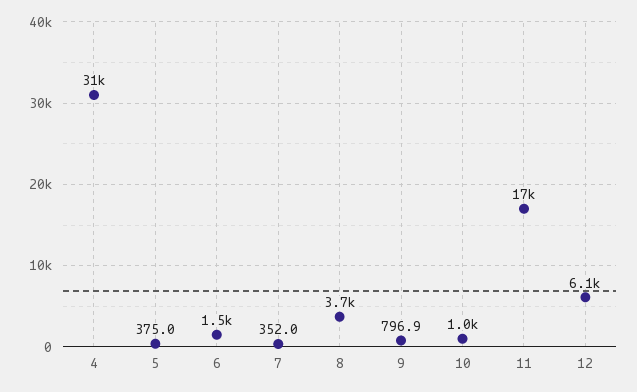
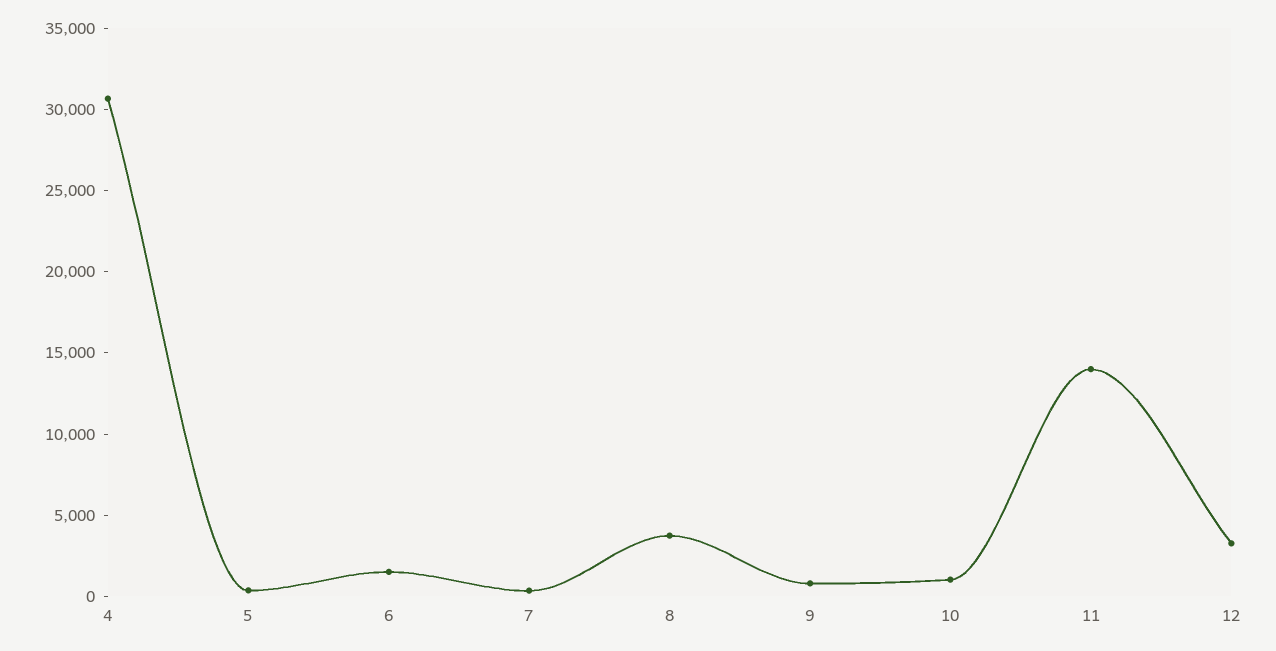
  {
    "4": 31000,
    "5": 375,
    "6": 1500,
    "7": 352,
    "8": 3700,
    "9": 796.9,
    "10": 1000,
-   "11": 17000,
+   "11": 14000,
-   "12": 6100
+   "12": 3000
  }

